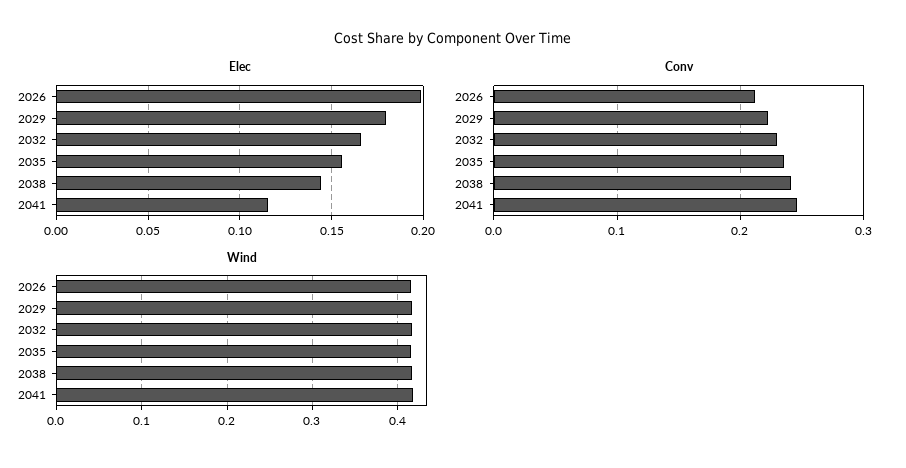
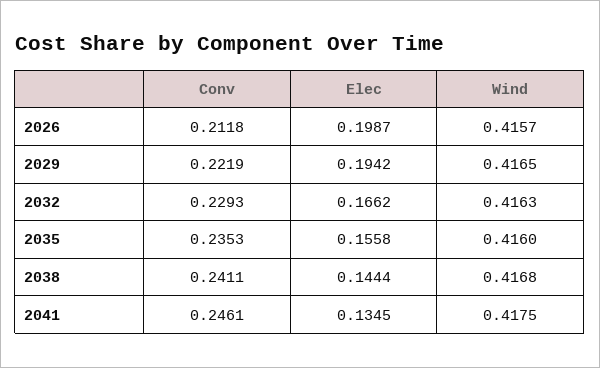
  {
    "Elec": {
      "2026": 0.1987,
-     "2029": 0.18,
+     "2029": 0.1942,
      "2032": 0.1662,
      "2035": 0.1558,
      "2038": 0.1444,
-     "2041": 0.115
+     "2041": 0.1345
    },
    "Conv": {
      "2026": 0.2118,
      "2029": 0.2219,
      "2032": 0.2293,
      "2035": 0.2353,
      "2038": 0.2411,
      "2041": 0.2461
    },
    "Wind": {
      "2026": 0.4157,
      "2029": 0.4165,
      "2032": 0.4163,
      "2035": 0.416,
      "2038": 0.4168,
      "2041": 0.4175
    }
  }

